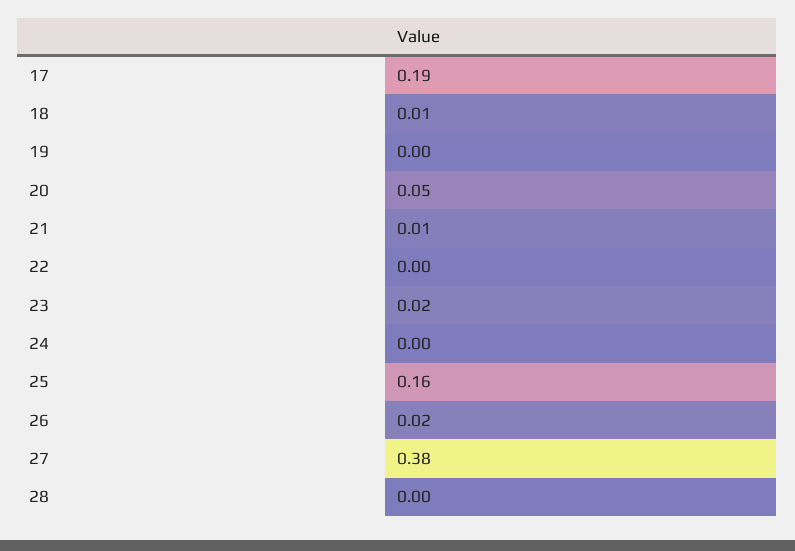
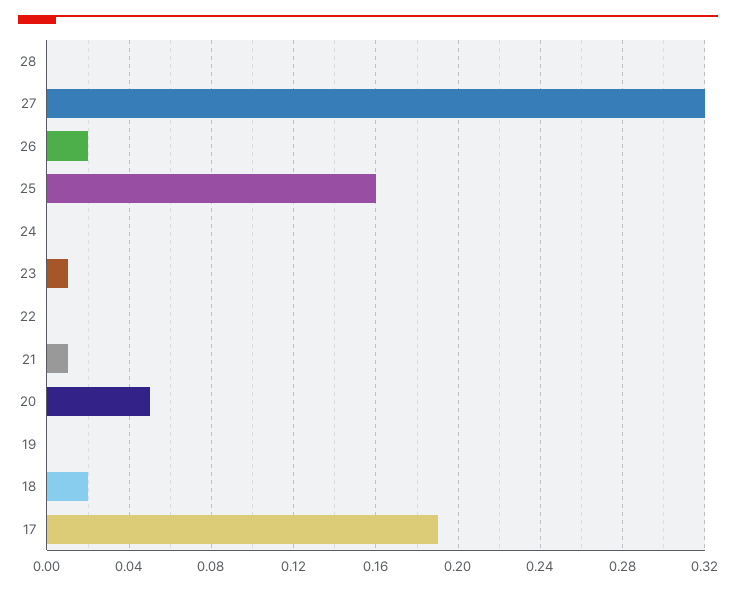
  {
    "17": 0.19,
-   "18": 0.01,
+   "18": 0.02,
    "19": 0,
    "20": 0.05,
    "21": 0.01,
    "22": 0,
-   "23": 0.02,
+   "23": 0.01,
    "24": 0,
    "25": 0.16,
    "26": 0.02,
-   "27": 0.38,
+   "27": 0.32,
    "28": 0
  }

